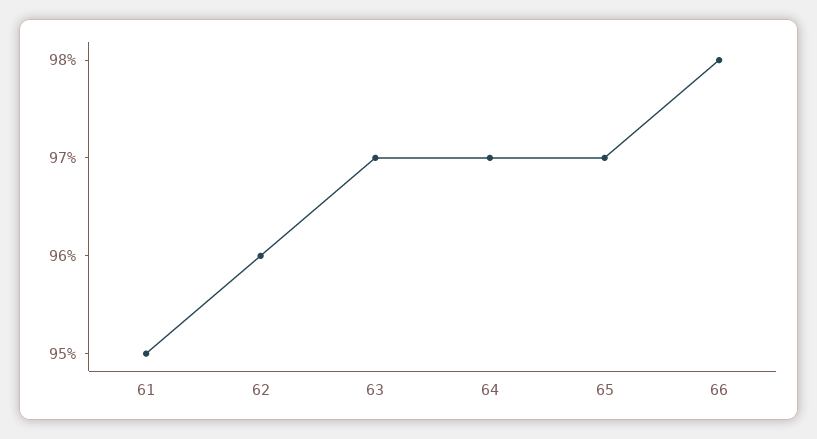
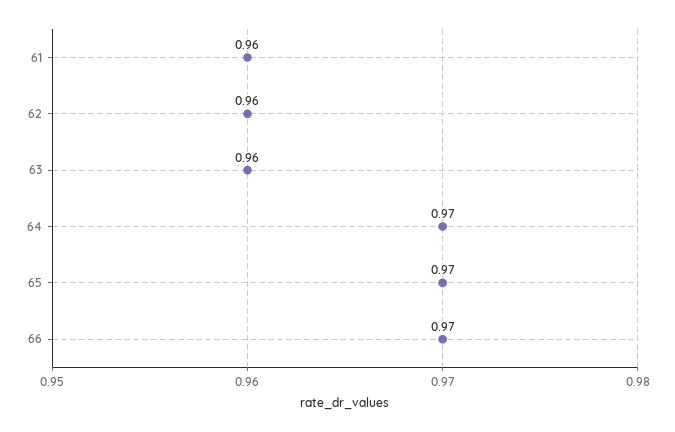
  {
-   "61": 0.95,
+   "61": 0.96,
    "62": 0.96,
-   "63": 0.97,
+   "63": 0.96,
    "64": 0.97,
    "65": 0.97,
-   "66": 0.98
+   "66": 0.97
  }

